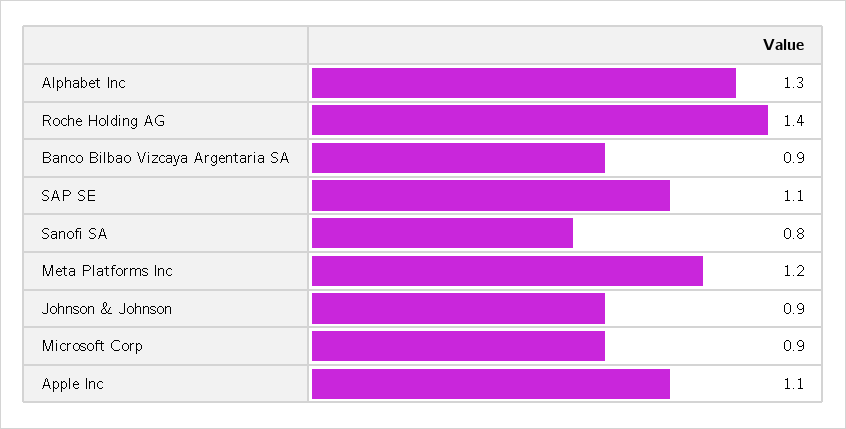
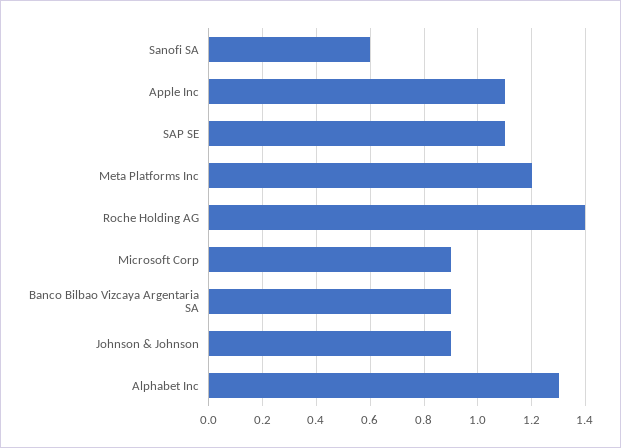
  {
    "Alphabet Inc": 1.3,
    "Roche Holding AG": 1.4,
    "Banco Bilbao Vizcaya Argentaria SA": 0.9,
    "SAP SE": 1.1,
-   "Sanofi SA": 0.8,
+   "Sanofi SA": 0.6,
    "Meta Platforms Inc": 1.2,
    "Johnson & Johnson": 0.9,
    "Microsoft Corp": 0.9,
    "Apple Inc": 1.1
  }

